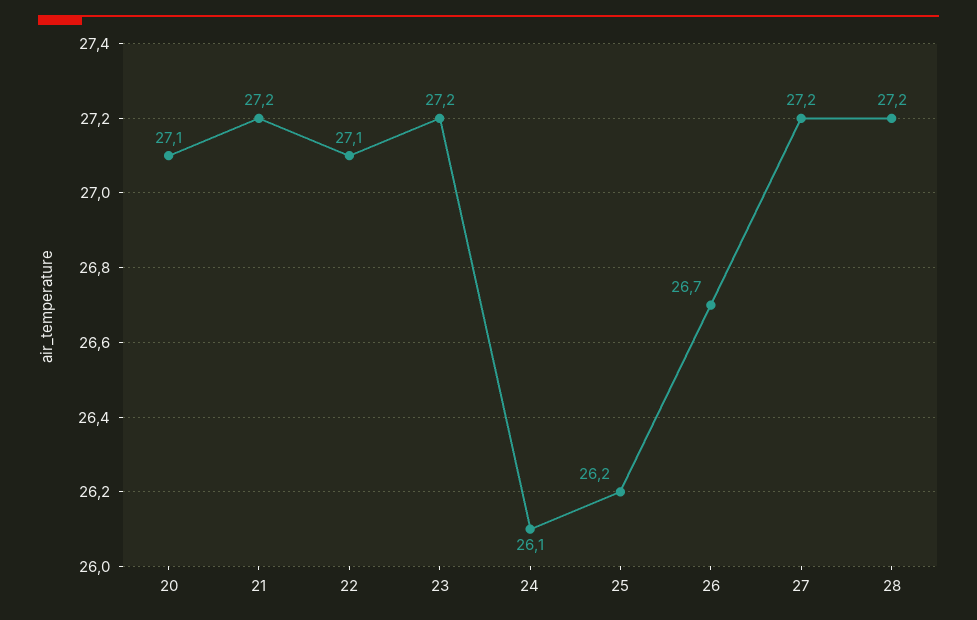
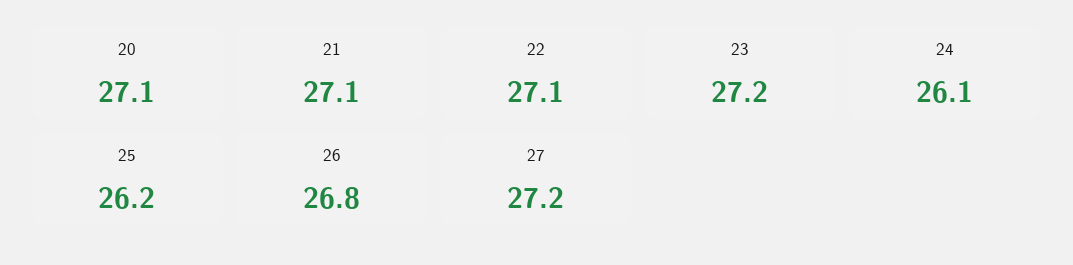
  {
    "20": 27.1,
-   "21": 27.2,
+   "21": 27.1,
    "22": 27.1,
    "23": 27.2,
    "24": 26.1,
    "25": 26.2,
-   "26": 26.7,
+   "26": 26.8,
-   "27": 27.2,
+   "27": 27.2
-   "28": 27.2
  }

